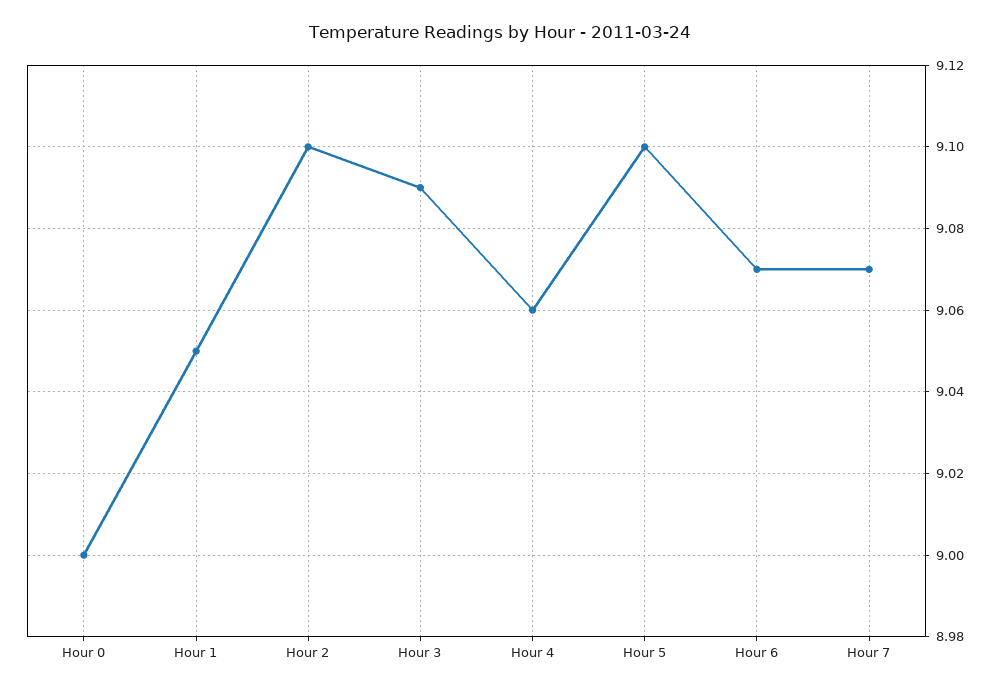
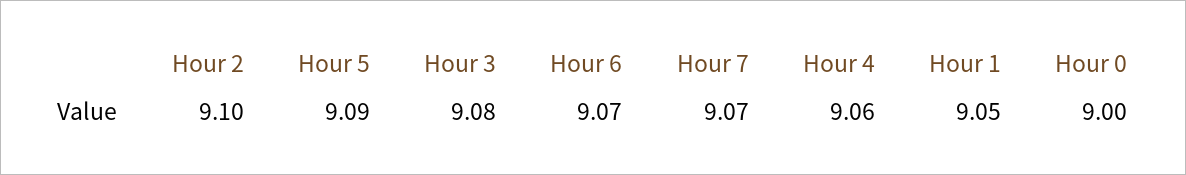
  {
    "Hour 0": 9,
    "Hour 1": 9.05,
    "Hour 2": 9.1,
-   "Hour 3": 9.09,
+   "Hour 3": 9.08,
    "Hour 4": 9.06,
-   "Hour 5": 9.1,
+   "Hour 5": 9.09,
    "Hour 6": 9.07,
    "Hour 7": 9.07
  }

